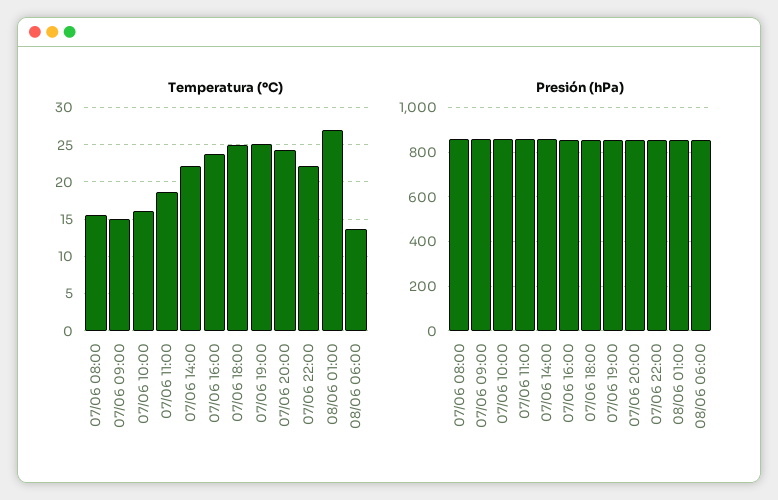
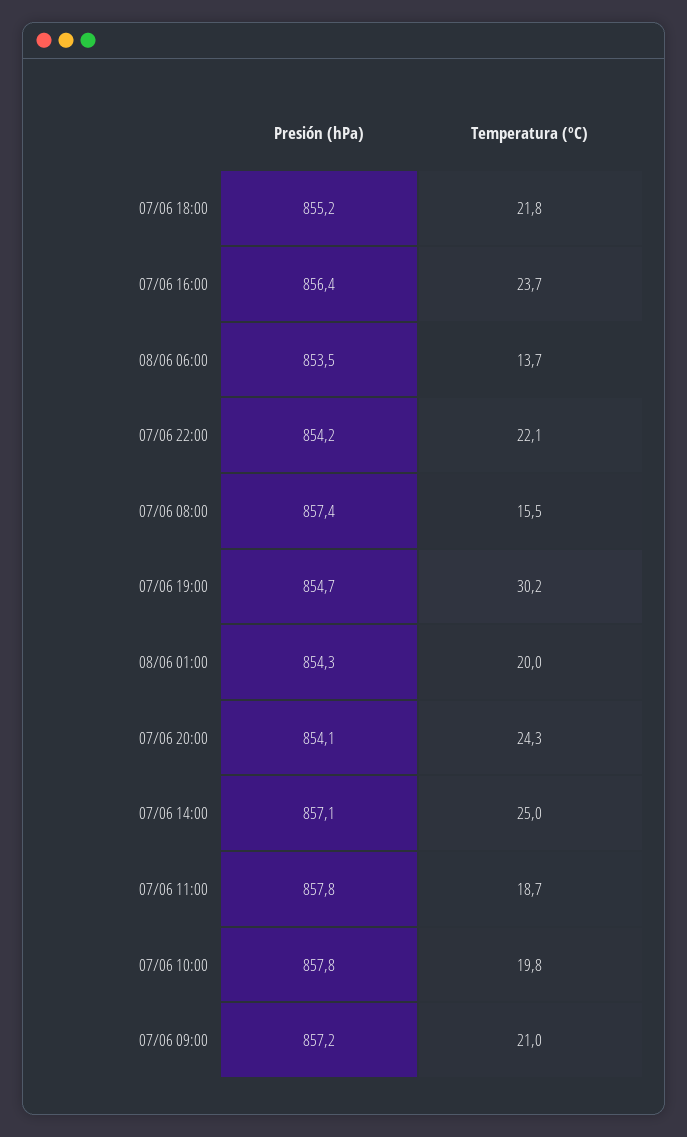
  {
    "Temperatura (ºC)": {
      "07/06 08:00": 15.5,
-     "07/06 09:00": 15,
+     "07/06 09:00": 21,
-     "07/06 10:00": 16,
+     "07/06 10:00": 19.8,
      "07/06 11:00": 18.7,
-     "07/06 14:00": 22,
+     "07/06 14:00": 25,
      "07/06 16:00": 23.7,
-     "07/06 18:00": 25,
+     "07/06 18:00": 21.8,
-     "07/06 19:00": 25,
+     "07/06 19:00": 30.2,
      "07/06 20:00": 24.3,
      "07/06 22:00": 22.1,
-     "08/06 01:00": 27,
+     "08/06 01:00": 20,
      "08/06 06:00": 13.7
    },
    "Presión (hPa)": {
      "07/06 08:00": 857.4,
      "07/06 09:00": 857.2,
      "07/06 10:00": 857.8,
      "07/06 11:00": 857.8,
      "07/06 14:00": 857.1,
      "07/06 16:00": 856.4,
      "07/06 18:00": 855.2,
      "07/06 19:00": 854.7,
      "07/06 20:00": 854.1,
      "07/06 22:00": 854.2,
      "08/06 01:00": 854.3,
      "08/06 06:00": 853.5
    }
  }

